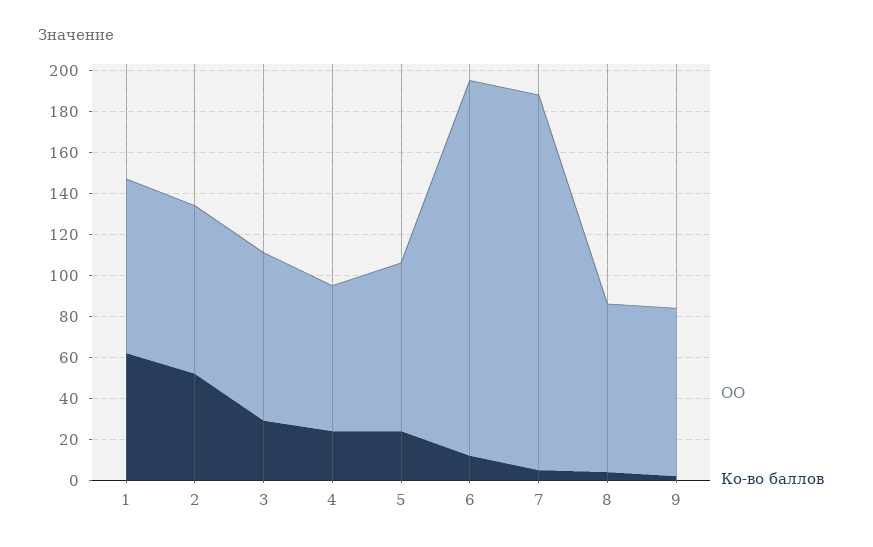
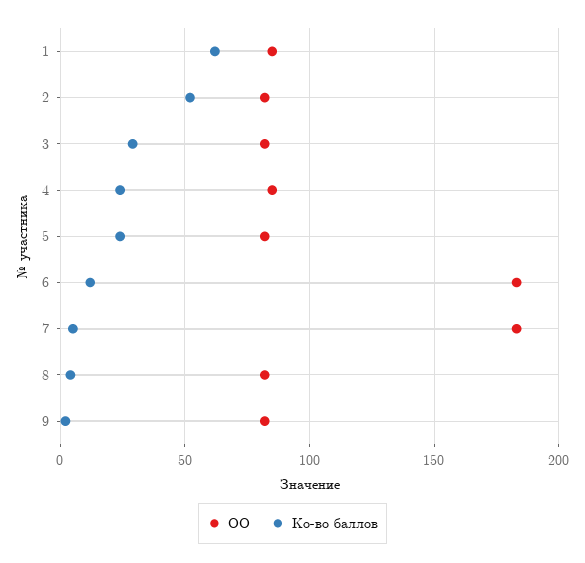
  {
    "ОО": {
      "1": 85,
      "2": 80,
      "3": 80,
-     "4": 70,
+     "4": 85,
      "5": 80,
      "6": 185,
      "7": 185,
      "8": 80,
      "9": 80
    },
    "Ко-во баллов": {
      "1": 60,
      "2": 50,
      "3": 30,
      "4": 25,
      "5": 25,
      "6": 10,
      "7": 5,
      "8": 5,
      "9": 0
    }
  }

